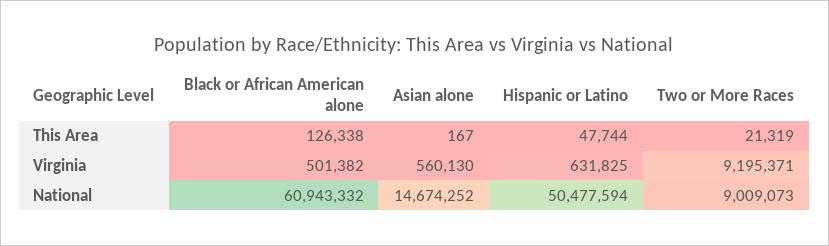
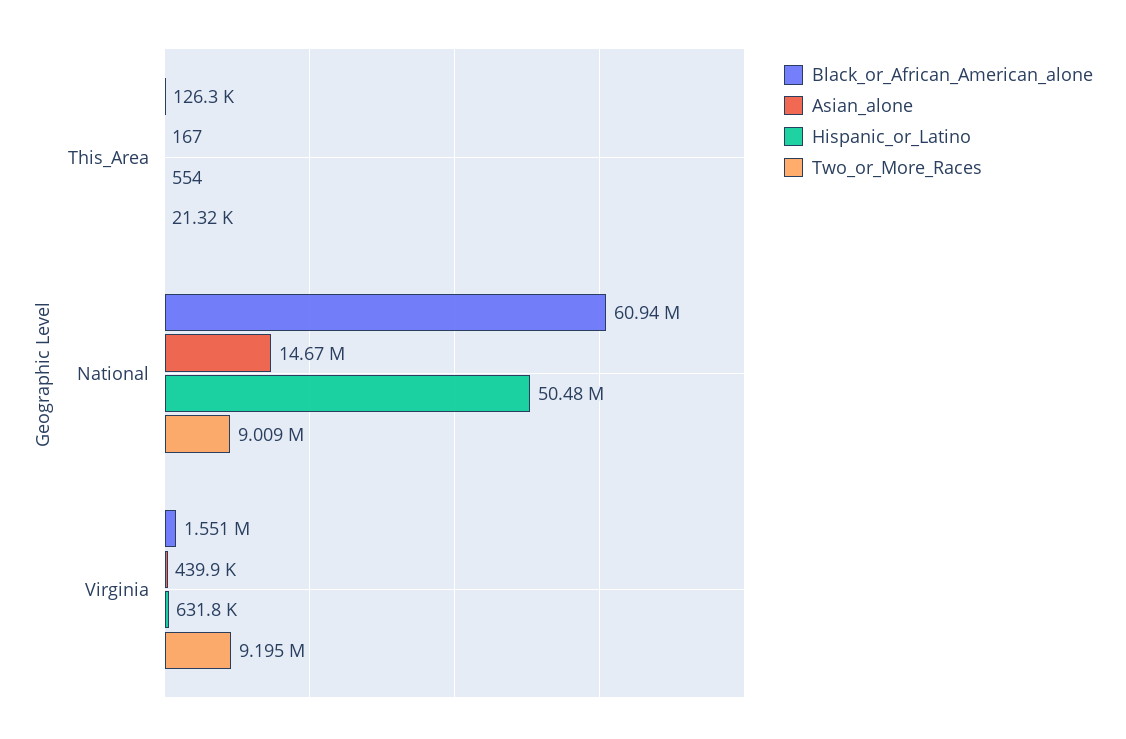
  {
    "Black or African American alone": {
      "This Area": 126338,
-     "Virginia": 501382,
+     "Virginia": 1551000,
      "National": 60943332
    },
    "Asian alone": {
      "This Area": 167,
-     "Virginia": 560130,
+     "Virginia": 439900,
      "National": 14674252
    },
    "Hispanic or Latino": {
-     "This Area": 47744,
+     "This Area": 554,
      "Virginia": 631825,
      "National": 50477594
    },
    "Two or More Races": {
      "This Area": 21319,
      "Virginia": 9195371,
      "National": 9009073
    }
  }

